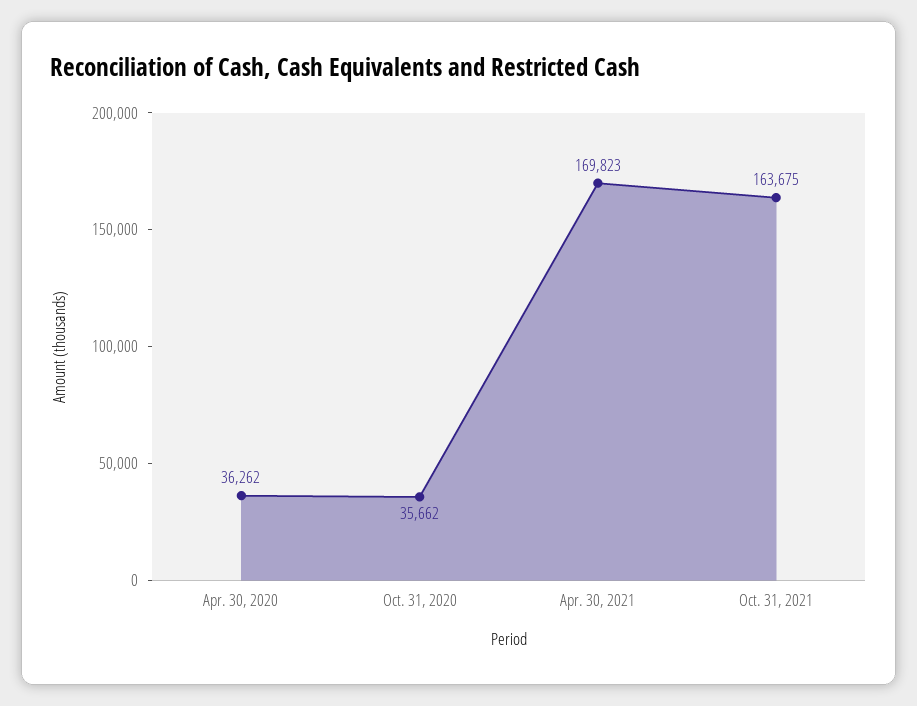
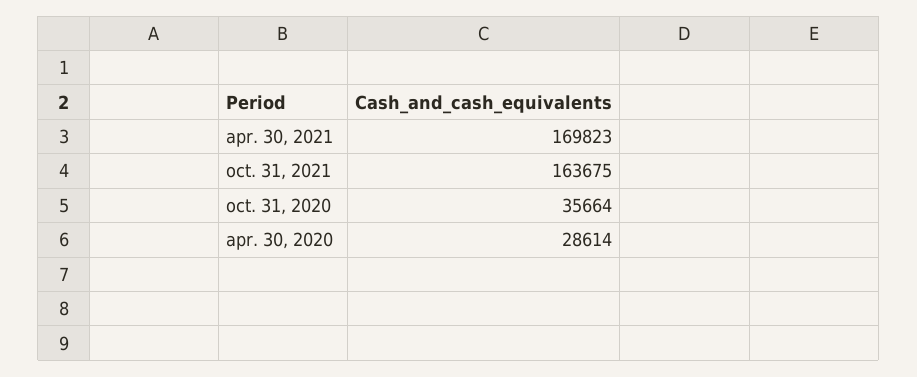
  {
-   "Apr. 30, 2020": 36262,
+   "Apr. 30, 2020": 28614,
-   "Oct. 31, 2020": 35662,
+   "Oct. 31, 2020": 35664,
    "Apr. 30, 2021": 169823,
    "Oct. 31, 2021": 163675
  }

